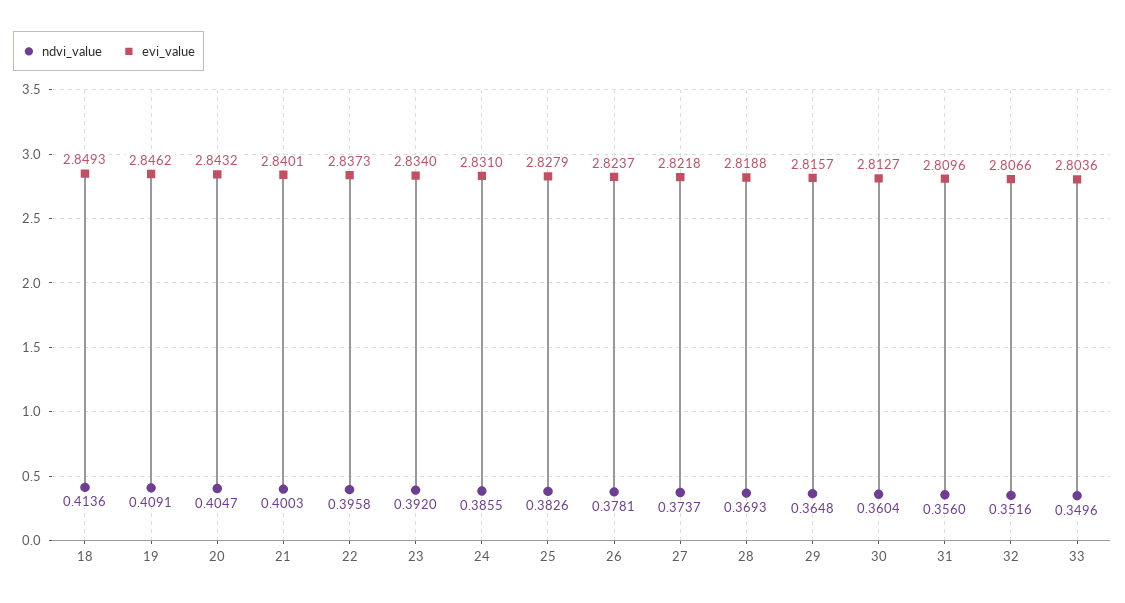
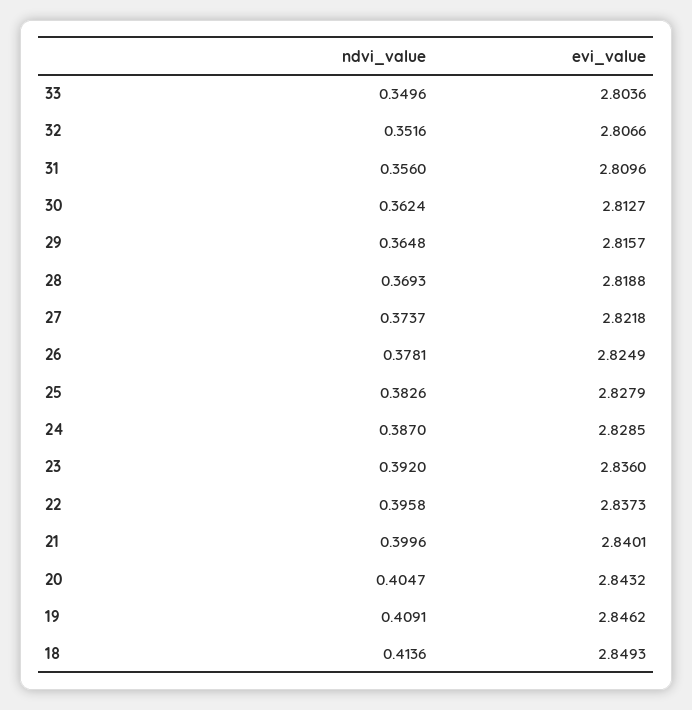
  {
    "ndvi_value": {
      "18": 0.4136,
      "19": 0.4091,
      "20": 0.4047,
-     "21": 0.4003,
+     "21": 0.3996,
      "22": 0.3958,
      "23": 0.392,
-     "24": 0.3855,
+     "24": 0.387,
      "25": 0.3826,
      "26": 0.3781,
      "27": 0.3737,
      "28": 0.3693,
      "29": 0.3648,
-     "30": 0.3604,
+     "30": 0.3624,
      "31": 0.356,
      "32": 0.3516,
      "33": 0.3496
    },
    "evi_value": {
      "18": 2.8493,
      "19": 2.8462,
      "20": 2.8432,
      "21": 2.8401,
      "22": 2.8373,
-     "23": 2.834,
+     "23": 2.836,
-     "24": 2.831,
+     "24": 2.8285,
      "25": 2.8279,
-     "26": 2.8237,
+     "26": 2.8249,
      "27": 2.8218,
      "28": 2.8188,
      "29": 2.8157,
      "30": 2.8127,
      "31": 2.8096,
      "32": 2.8066,
      "33": 2.8036
    }
  }

